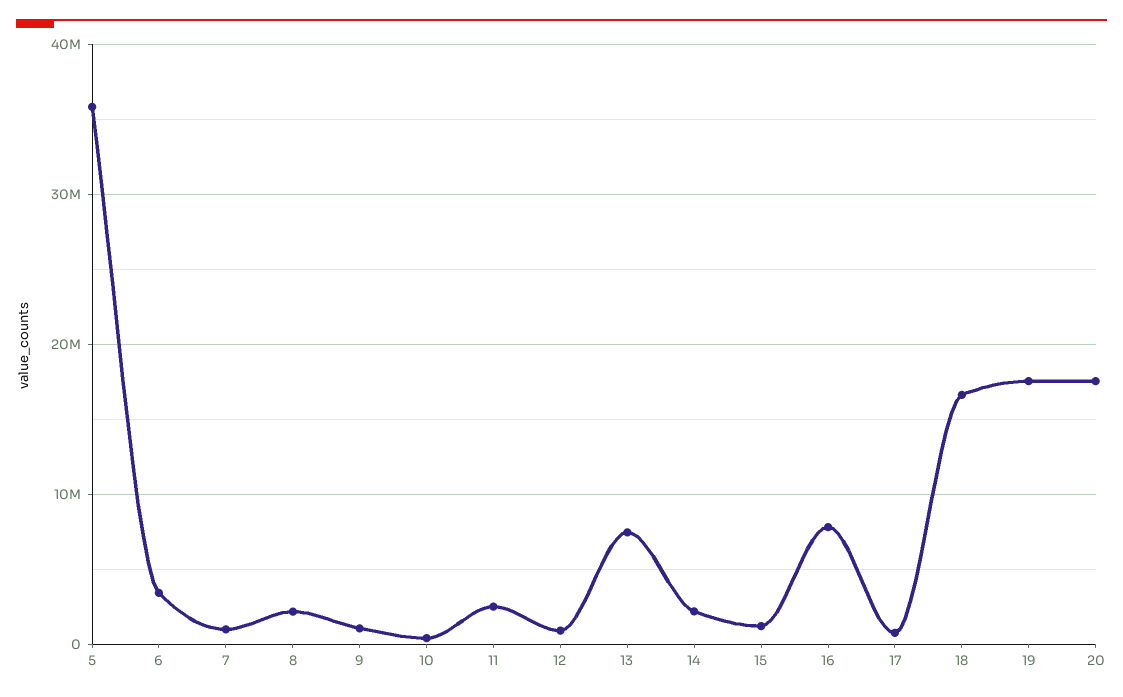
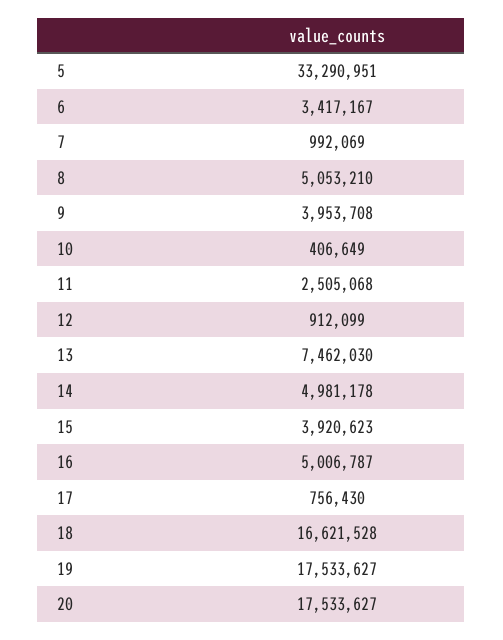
  {
-   "5": 36000000,
+   "5": 33290951,
    "6": 3417167,
    "7": 992069,
-   "8": 2000000,
+   "8": 5053210,
-   "9": 1000000,
+   "9": 3953708,
    "10": 406649,
    "11": 2505068,
    "12": 912099,
    "13": 7462030,
-   "14": 2000000,
+   "14": 4981178,
-   "15": 1000000,
+   "15": 3920623,
-   "16": 8000000,
+   "16": 5006787,
    "17": 756430,
    "18": 16621528,
    "19": 17533627,
    "20": 17533627
  }

